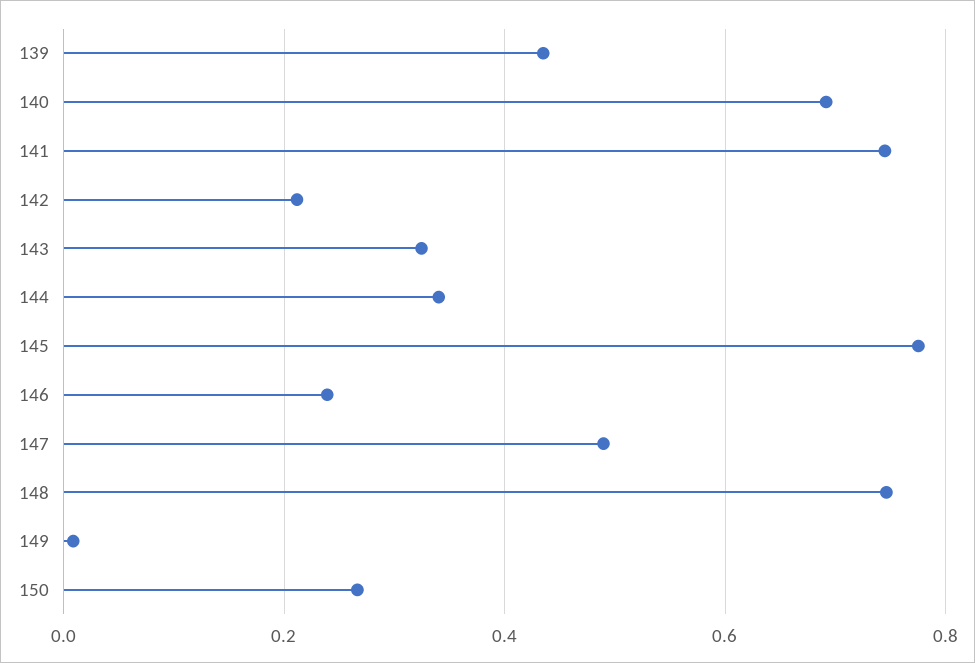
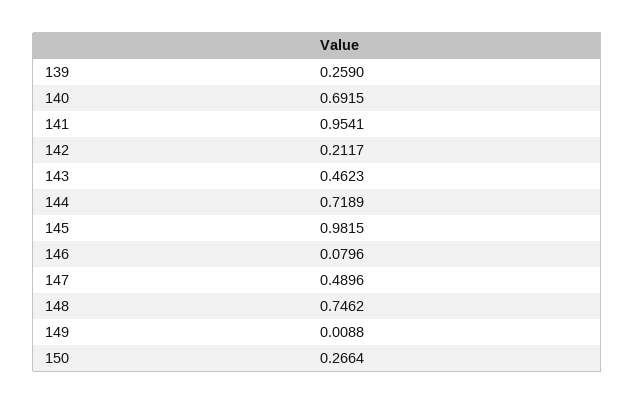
  {
-   "139": 0.44,
+   "139": 0.259,
    "140": 0.6915,
-   "141": 0.74,
+   "141": 0.9541,
    "142": 0.2117,
-   "143": 0.32,
+   "143": 0.4623,
-   "144": 0.34,
+   "144": 0.7189,
-   "145": 0.78,
+   "145": 0.9815,
-   "146": 0.24,
+   "146": 0.0796,
    "147": 0.4896,
    "148": 0.7462,
    "149": 0.0088,
    "150": 0.2664
  }

